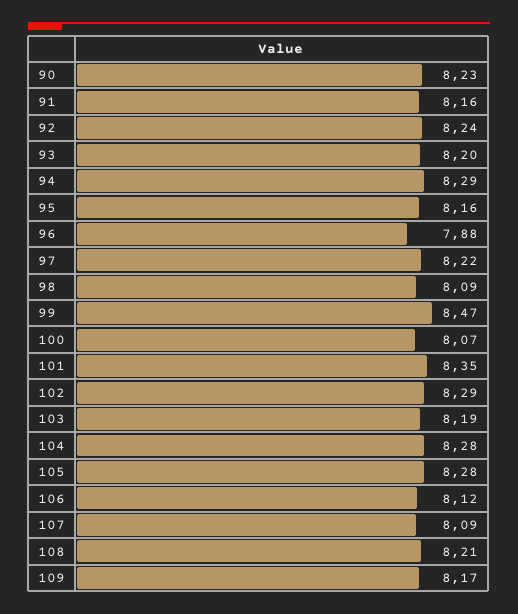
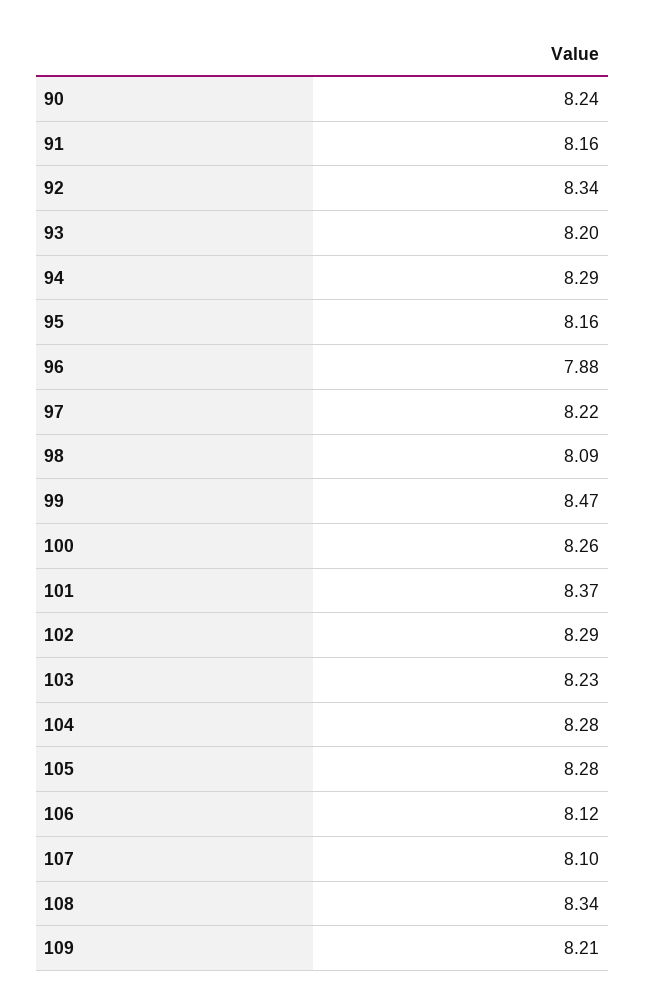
  {
-   "90": 8.23,
+   "90": 8.24,
    "91": 8.16,
-   "92": 8.24,
+   "92": 8.34,
    "93": 8.2,
    "94": 8.29,
    "95": 8.16,
    "96": 7.88,
    "97": 8.22,
    "98": 8.09,
    "99": 8.47,
-   "100": 8.07,
+   "100": 8.26,
-   "101": 8.35,
+   "101": 8.37,
    "102": 8.29,
-   "103": 8.19,
+   "103": 8.23,
    "104": 8.28,
    "105": 8.28,
    "106": 8.12,
-   "107": 8.09,
+   "107": 8.1,
-   "108": 8.21,
+   "108": 8.34,
-   "109": 8.17
+   "109": 8.21
  }

